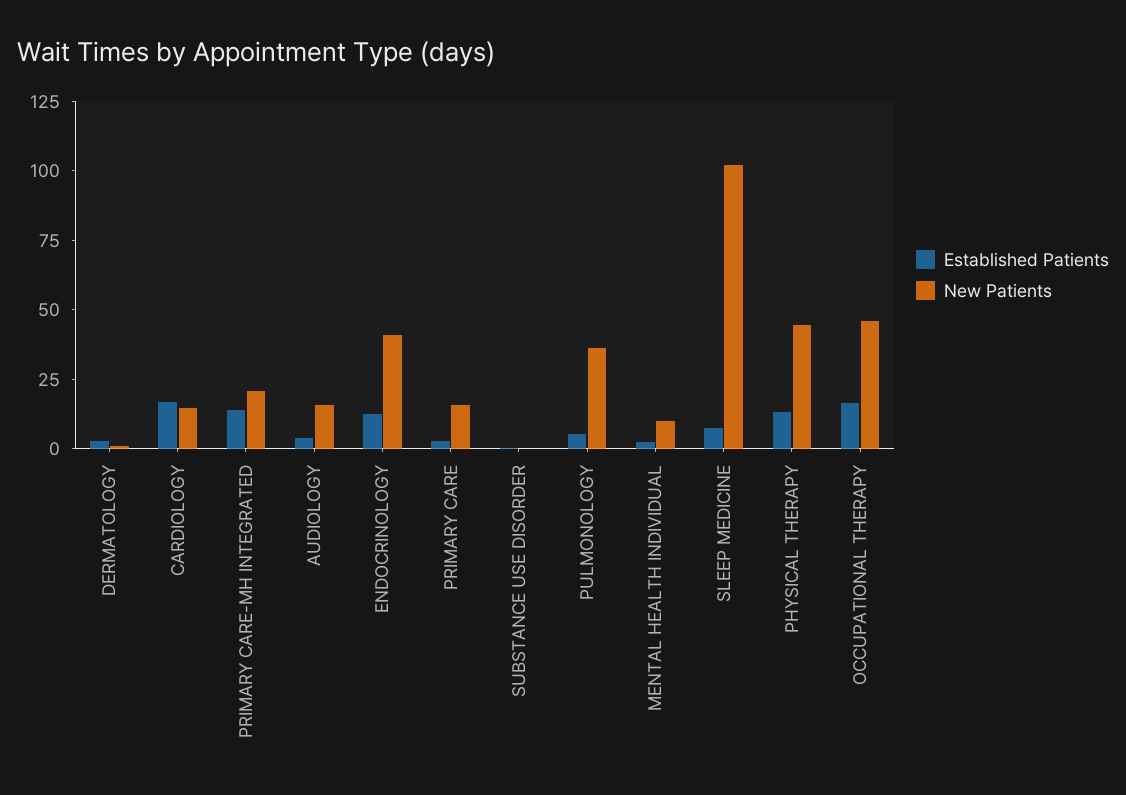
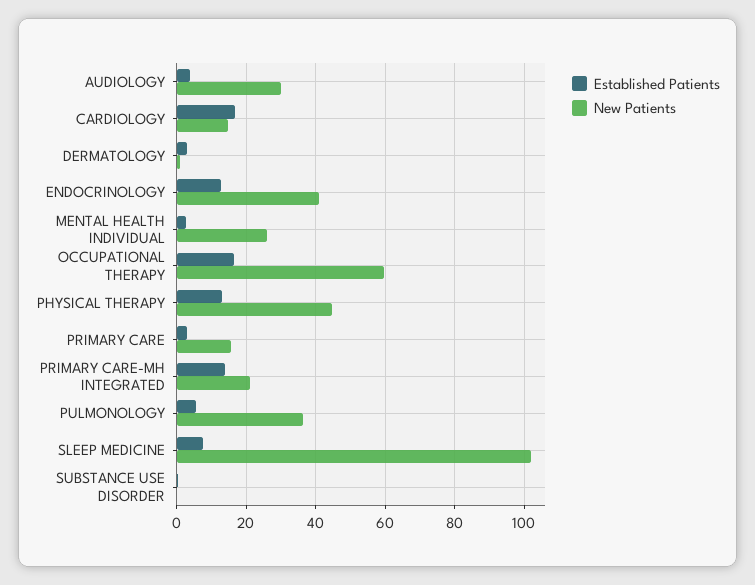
  {
    "Established Patients": {
      "DERMATOLOGY": 4,
      "CARDIOLOGY": 16,
      "PRIMARY CARE-MH INTEGRATED": 14,
      "AUDIOLOGY": 4,
      "ENDOCRINOLOGY": 12,
      "PRIMARY CARE": 4,
      "SUBSTANCE USE DISORDER": 0,
      "PULMONOLOGY": 6,
      "MENTAL HEALTH INDIVIDUAL": 2,
      "SLEEP MEDICINE": 8,
      "PHYSICAL THERAPY": 14,
      "OCCUPATIONAL THERAPY": 16
    },
    "New Patients": {
      "DERMATOLOGY": 2,
      "CARDIOLOGY": 14,
      "PRIMARY CARE-MH INTEGRATED": 22,
-     "AUDIOLOGY": 15,
+     "AUDIOLOGY": 30,
      "ENDOCRINOLOGY": 42,
      "PRIMARY CARE": 16,
      "SUBSTANCE USE DISORDER": 0,
      "PULMONOLOGY": 36,
-     "MENTAL HEALTH INDIVIDUAL": 10,
+     "MENTAL HEALTH INDIVIDUAL": 26,
      "SLEEP MEDICINE": 102,
      "PHYSICAL THERAPY": 44,
-     "OCCUPATIONAL THERAPY": 45
+     "OCCUPATIONAL THERAPY": 60
    }
  }

